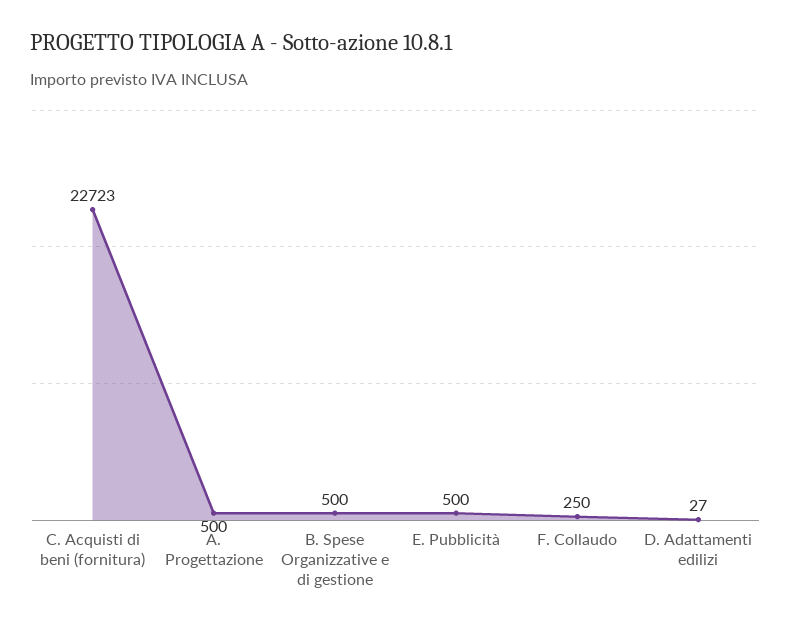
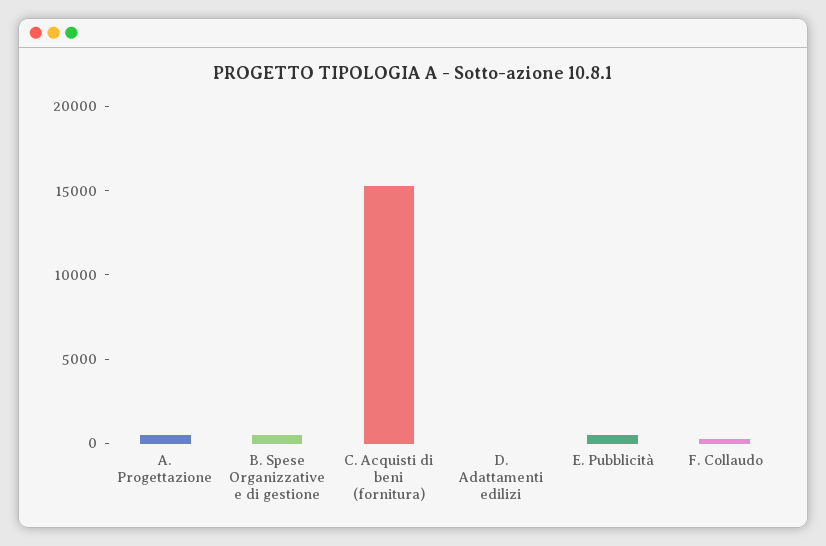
  {
-   "C. Acquisti di beni (fornitura)": 22723,
+   "C. Acquisti di beni (fornitura)": 15000,
    "A. Progettazione": 500,
    "B. Spese Organizzative e di gestione": 500,
    "E. Pubblicità": 500,
    "F. Collaudo": 250,
    "D. Adattamenti edilizi": 27
  }

